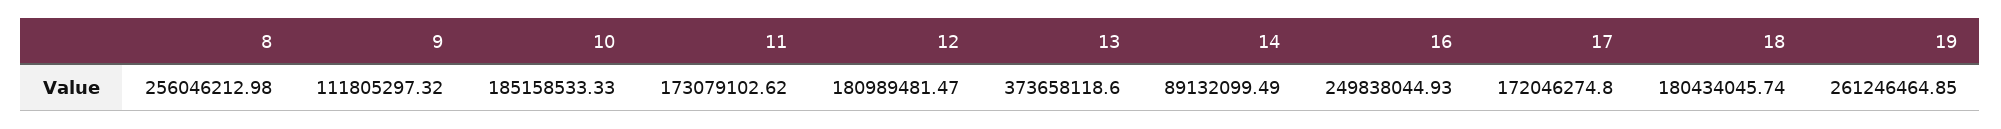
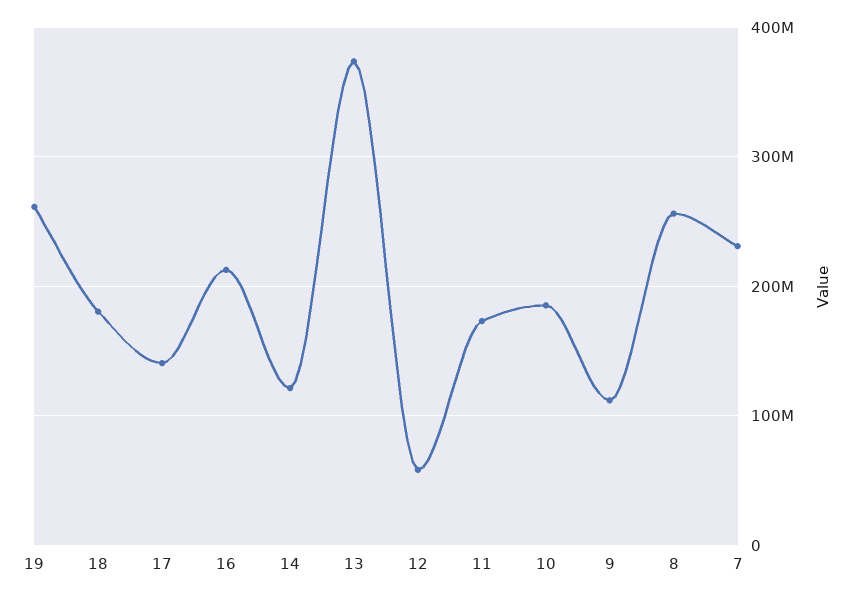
  {
    "8": 256046212.98,
    "9": 111805297.32,
    "10": 185158533.33,
    "11": 173079102.62,
-   "12": 180989481.47,
+   "12": 60000000,
    "13": 373658118.6,
-   "14": 89132099.49,
+   "14": 120000000,
-   "16": 249838044.93,
+   "16": 210000000,
-   "17": 172046274.8,
+   "17": 140000000,
    "18": 180434045.74,
-   "19": 261246464.85
+   "19": 261246464.85,
+   "7": 230000000
  }

